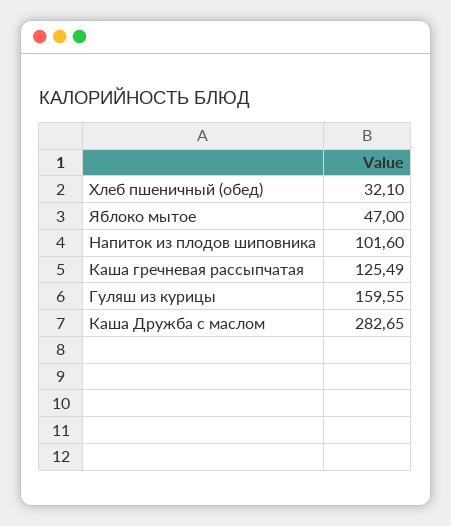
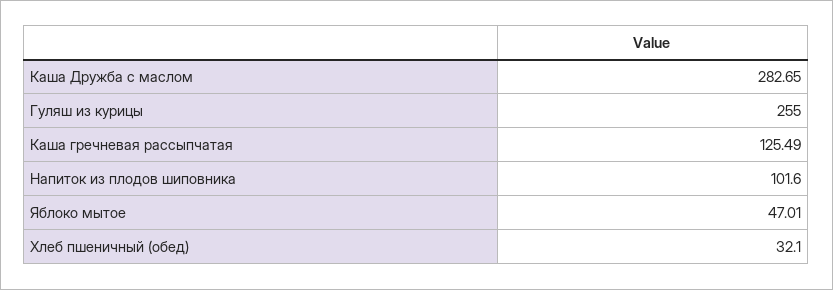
  {
    "Хлеб пшеничный (обед)": 32.1,
-   "Яблоко мытое": 47,
+   "Яблоко мытое": 47.01,
    "Напиток из плодов шиповника": 101.6,
    "Каша гречневая рассыпчатая": 125.49,
-   "Гуляш из курицы": 159.55,
+   "Гуляш из курицы": 255,
    "Каша Дружба с маслом": 282.65
  }

